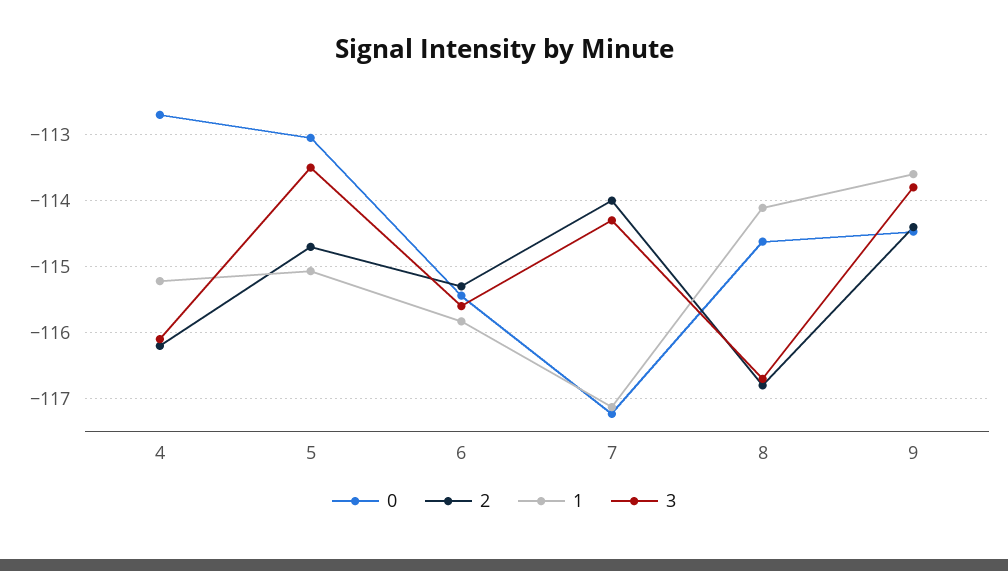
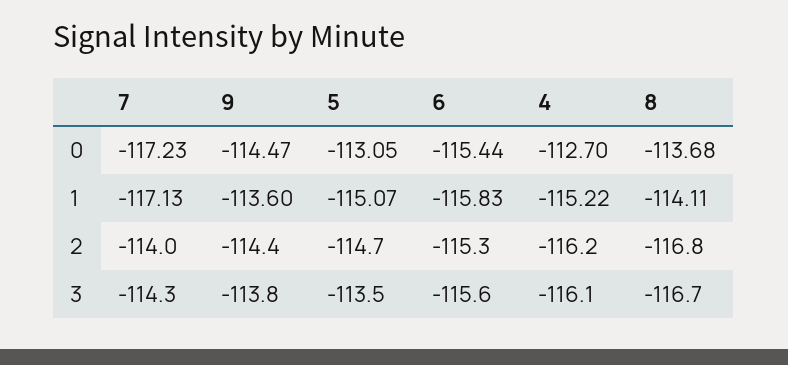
  {
    "0": {
      "4": -112.7,
      "5": -113.05,
      "6": -115.44,
      "7": -117.23,
-     "8": -114.6,
+     "8": -113.68,
      "9": -114.47
    },
    "2": {
      "4": -116.2,
      "5": -114.7,
      "6": -115.3,
      "7": -114,
      "8": -116.8,
      "9": -114.4
    },
    "1": {
      "4": -115.22,
      "5": -115.07,
      "6": -115.83,
      "7": -117.13,
      "8": -114.11,
      "9": -113.6
    },
    "3": {
      "4": -116.1,
      "5": -113.5,
      "6": -115.6,
      "7": -114.3,
      "8": -116.7,
      "9": -113.8
    }
  }

